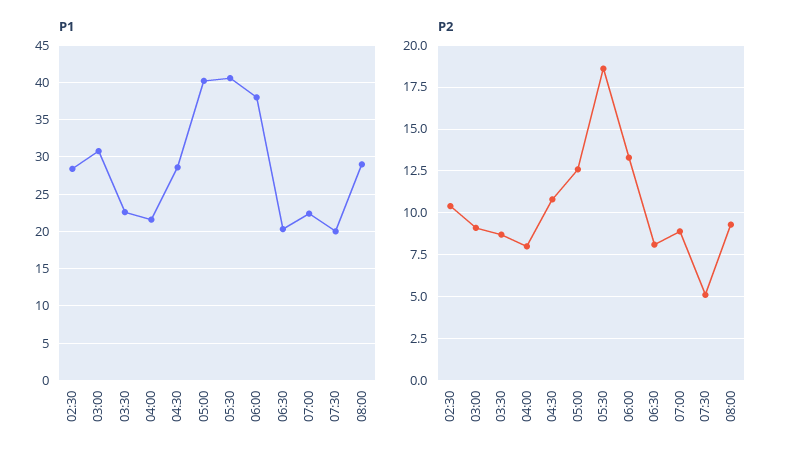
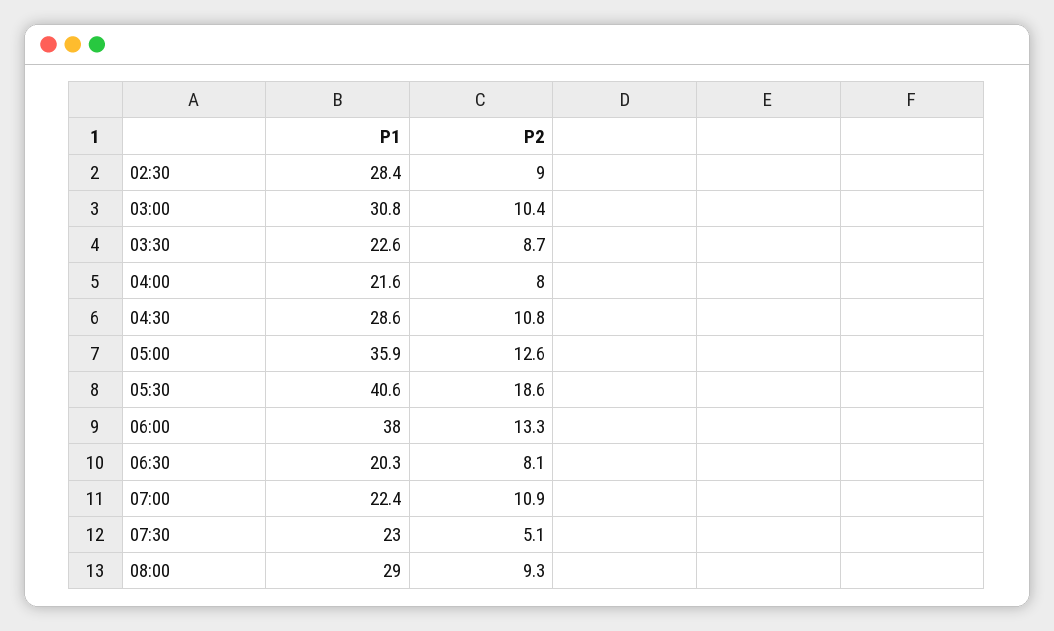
  {
    "P1": {
      "02:30": 28.4,
      "03:00": 30.8,
      "03:30": 22.6,
      "04:00": 21.6,
      "04:30": 28.6,
-     "05:00": 40,
+     "05:00": 35.9,
      "05:30": 40.6,
      "06:00": 38,
      "06:30": 20.3,
      "07:00": 22.4,
-     "07:30": 20,
+     "07:30": 23,
      "08:00": 29
    },
    "P2": {
-     "02:30": 10.5,
+     "02:30": 9,
-     "03:00": 9,
+     "03:00": 10.4,
      "03:30": 8.7,
      "04:00": 8,
      "04:30": 10.8,
      "05:00": 12.6,
      "05:30": 18.6,
      "06:00": 13.3,
      "06:30": 8.1,
-     "07:00": 9,
+     "07:00": 10.9,
      "07:30": 5.1,
      "08:00": 9.3
    }
  }

